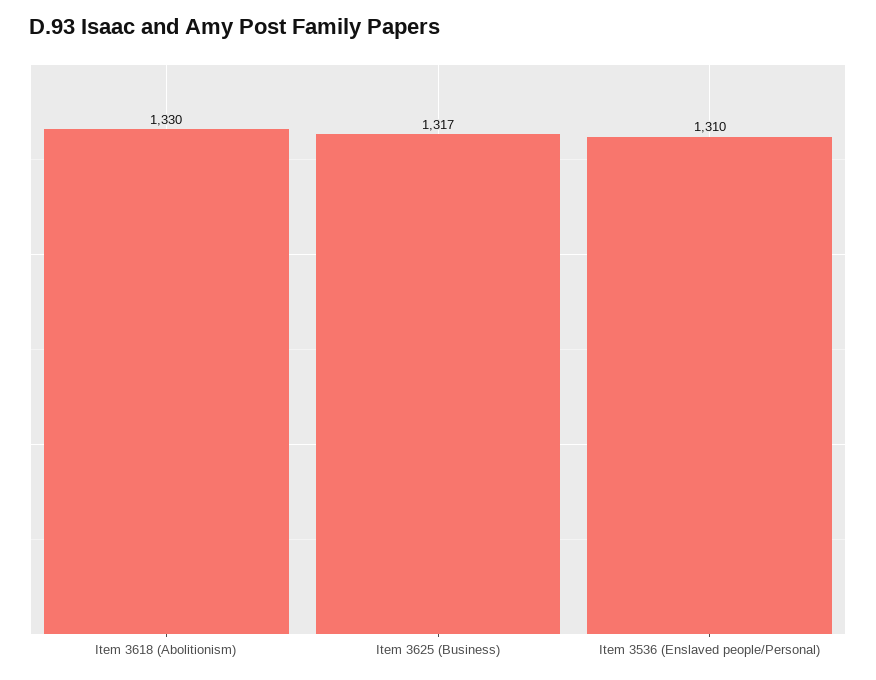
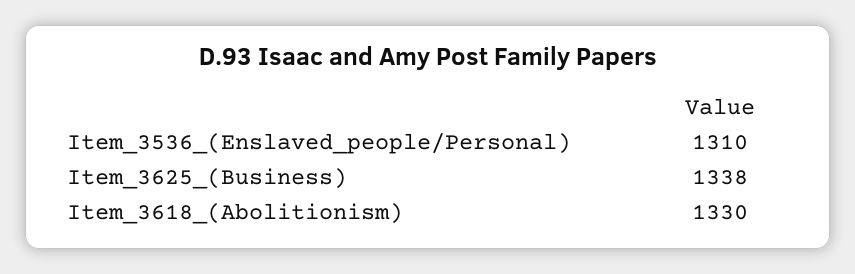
  {
    "Item 3618 (Abolitionism)": 1330,
-   "Item 3625 (Business)": 1317,
+   "Item 3625 (Business)": 1338,
    "Item 3536 (Enslaved people/Personal)": 1310
  }

